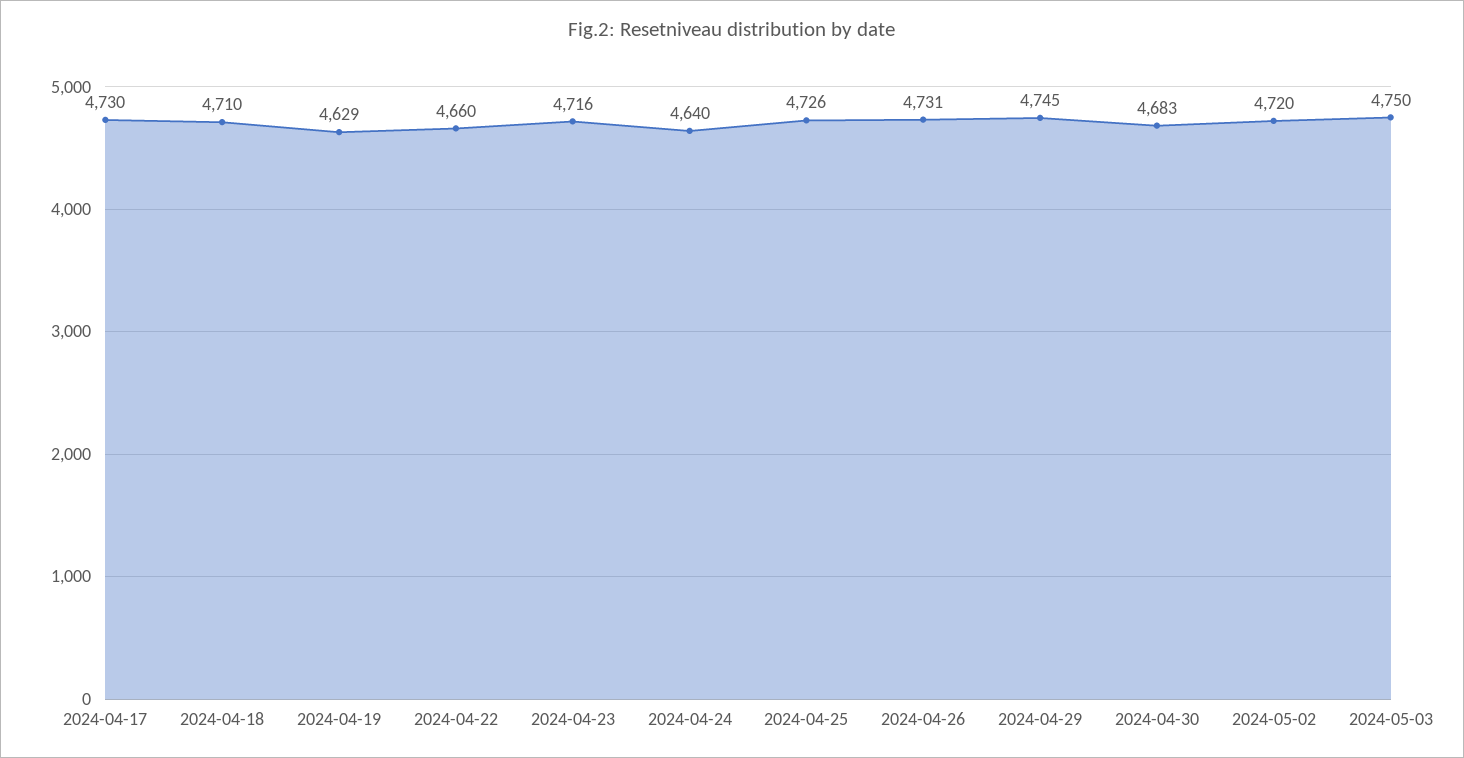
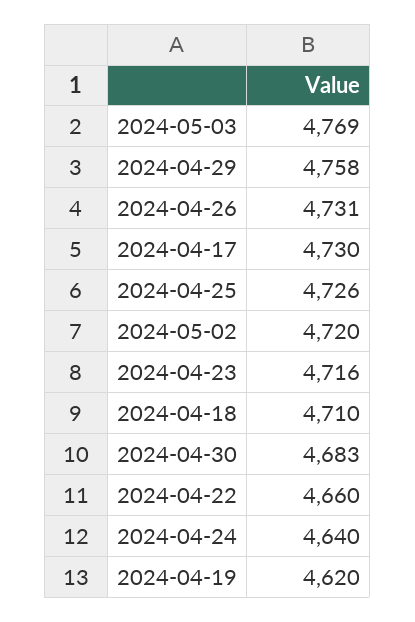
  {
    "2024-04-17": 4730,
    "2024-04-18": 4710,
-   "2024-04-19": 4629,
+   "2024-04-19": 4620,
    "2024-04-22": 4660,
    "2024-04-23": 4716,
    "2024-04-24": 4640,
    "2024-04-25": 4726,
    "2024-04-26": 4731,
-   "2024-04-29": 4745,
+   "2024-04-29": 4758,
    "2024-04-30": 4683,
    "2024-05-02": 4720,
-   "2024-05-03": 4750
+   "2024-05-03": 4769
  }

